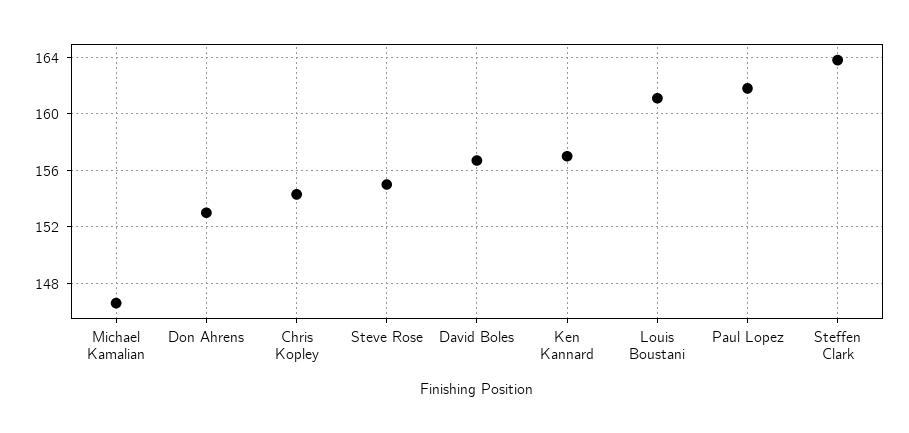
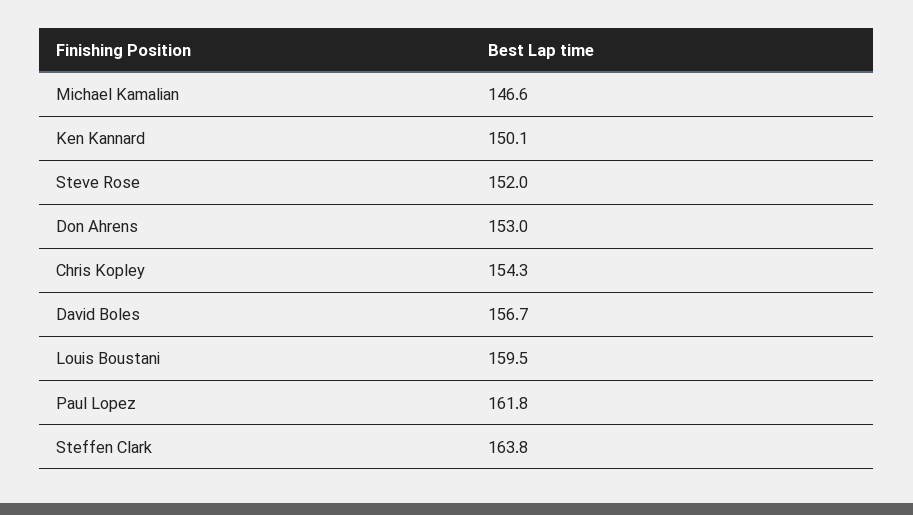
  {
    "Michael Kamalian": 146.6,
    "Don Ahrens": 153,
    "Chris Kopley": 154.3,
-   "Steve Rose": 155,
+   "Steve Rose": 152,
    "David Boles": 156.7,
-   "Ken Kannard": 157,
+   "Ken Kannard": 150.1,
-   "Louis Boustani": 161,
+   "Louis Boustani": 159.5,
    "Paul Lopez": 161.8,
    "Steffen Clark": 163.8
  }

